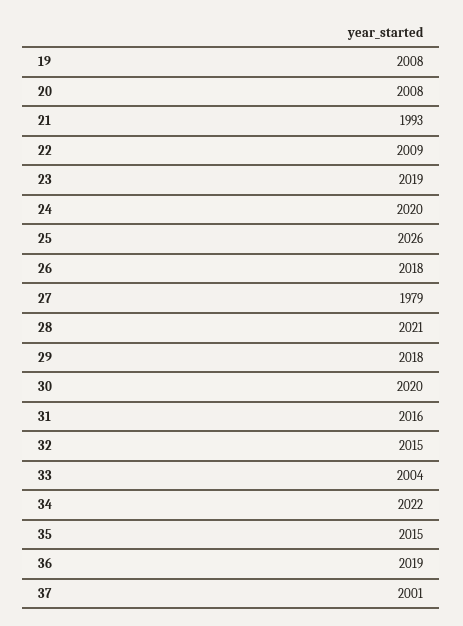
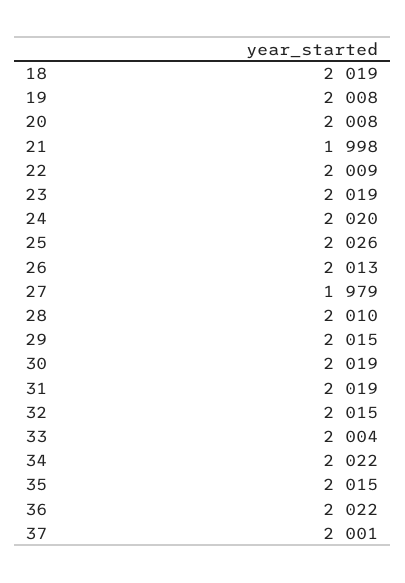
  {
    "19": 2008,
    "20": 2008,
-   "21": 1993,
+   "21": 1998,
    "22": 2009,
    "23": 2019,
    "24": 2020,
    "25": 2026,
-   "26": 2018,
+   "26": 2013,
    "27": 1979,
-   "28": 2021,
+   "28": 2010,
-   "29": 2018,
+   "29": 2015,
-   "30": 2020,
+   "30": 2019,
-   "31": 2016,
+   "31": 2019,
    "32": 2015,
    "33": 2004,
    "34": 2022,
    "35": 2015,
-   "36": 2019,
+   "36": 2022,
-   "37": 2001
+   "37": 2001,
+   "18": 2019
  }

